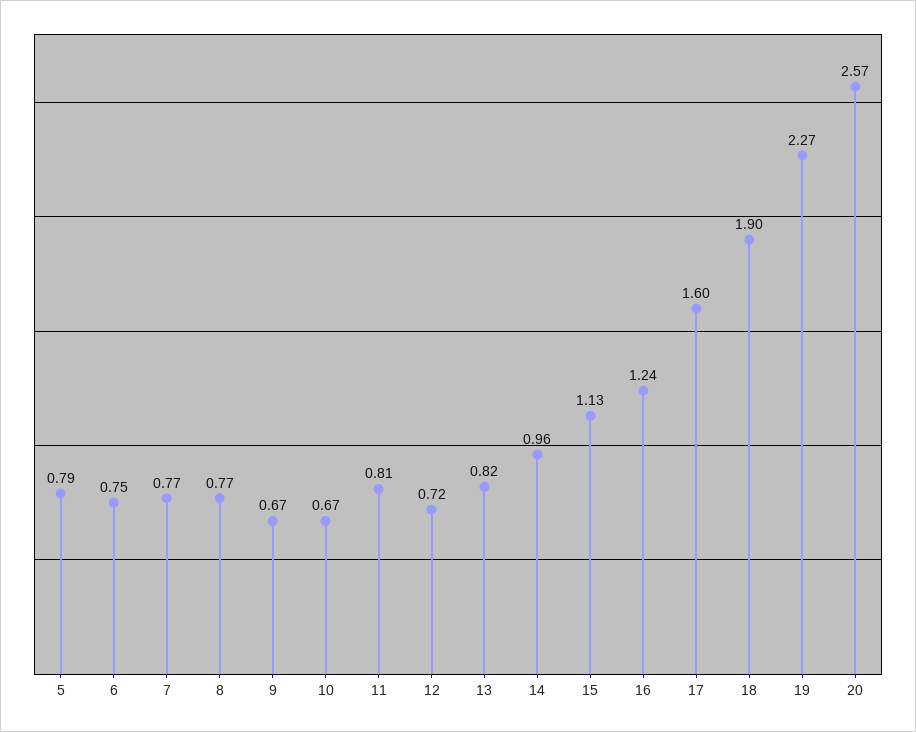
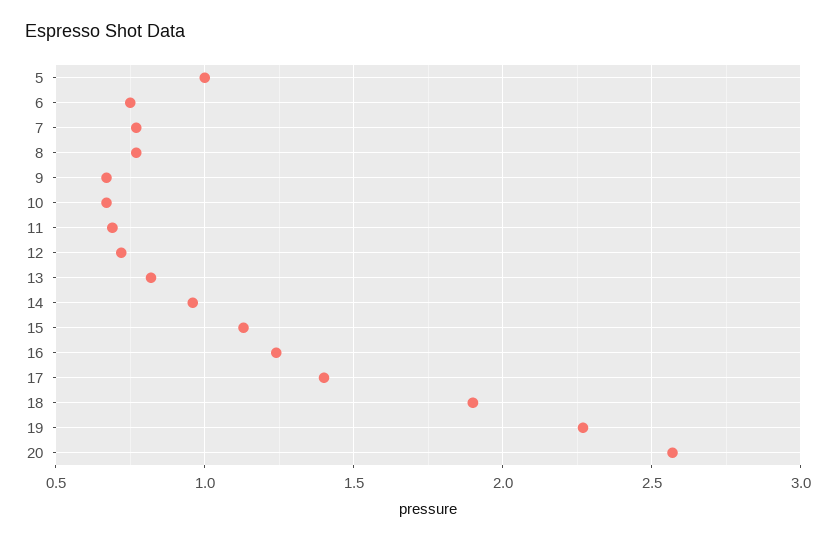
  {
-   "5": 0.79,
+   "5": 1,
    "6": 0.75,
    "7": 0.77,
    "8": 0.77,
    "9": 0.67,
    "10": 0.67,
-   "11": 0.81,
+   "11": 0.7,
    "12": 0.72,
    "13": 0.82,
    "14": 0.96,
    "15": 1.13,
    "16": 1.24,
-   "17": 1.6,
+   "17": 1.4,
    "18": 1.9,
    "19": 2.27,
    "20": 2.57
  }

